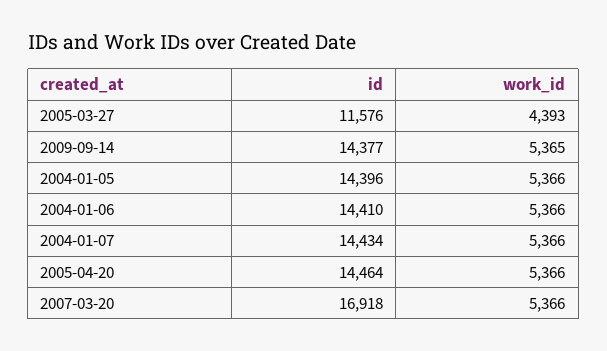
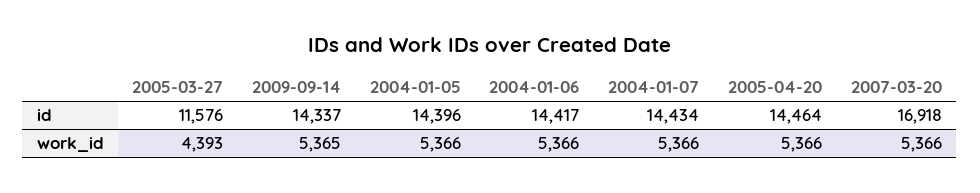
  {
    "id": {
      "2005-03-27": 11576,
-     "2009-09-14": 14377,
+     "2009-09-14": 14337,
      "2004-01-05": 14396,
-     "2004-01-06": 14410,
+     "2004-01-06": 14417,
      "2004-01-07": 14434,
      "2005-04-20": 14464,
      "2007-03-20": 16918
    },
    "work_id": {
      "2005-03-27": 4393,
      "2009-09-14": 5365,
      "2004-01-05": 5366,
      "2004-01-06": 5366,
      "2004-01-07": 5366,
      "2005-04-20": 5366,
      "2007-03-20": 5366
    }
  }

